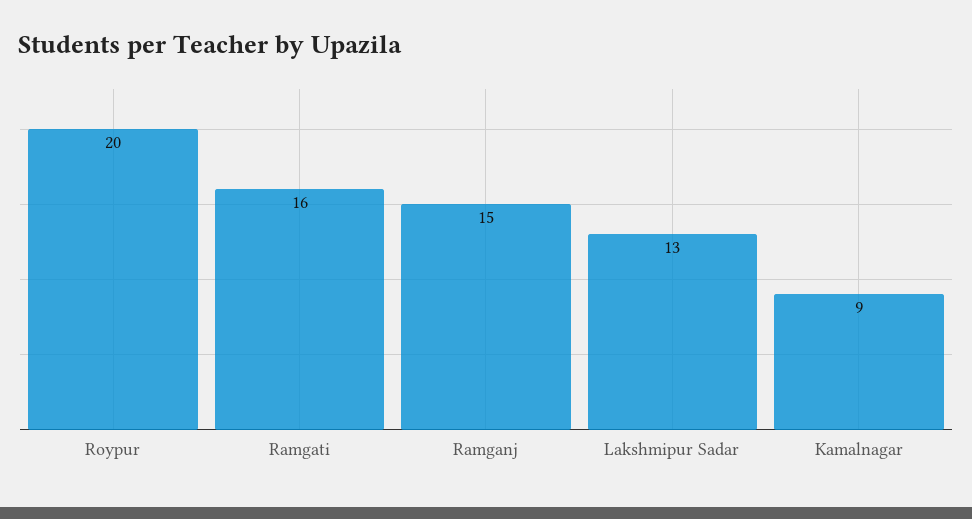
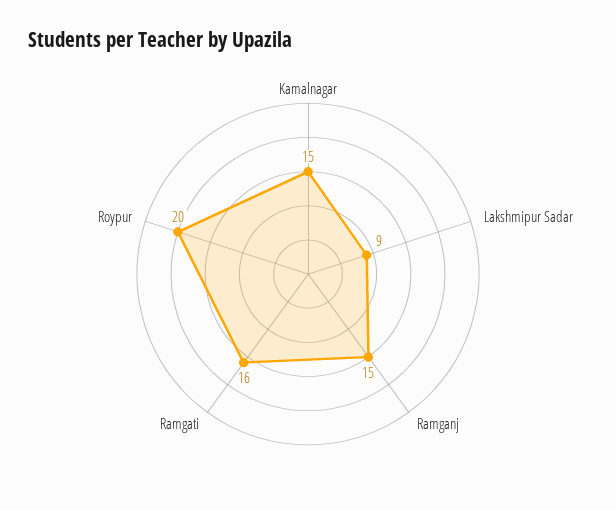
  {
    "Roypur": 20,
    "Ramgati": 16,
    "Ramganj": 15,
-   "Lakshmipur Sadar": 13,
+   "Lakshmipur Sadar": 9,
-   "Kamalnagar": 9
+   "Kamalnagar": 15
  }

